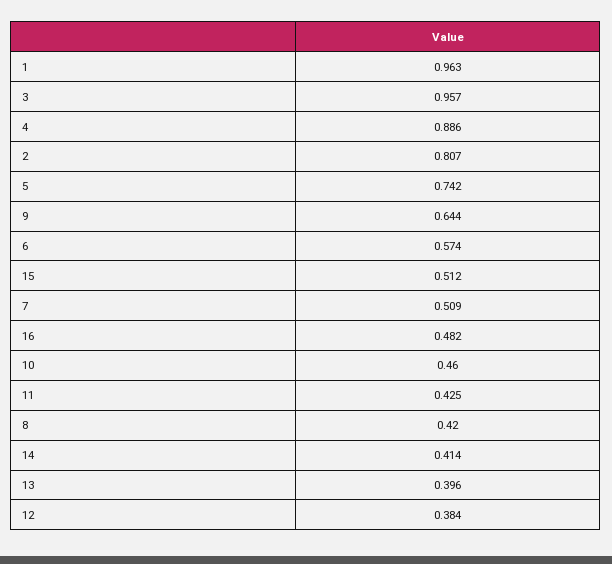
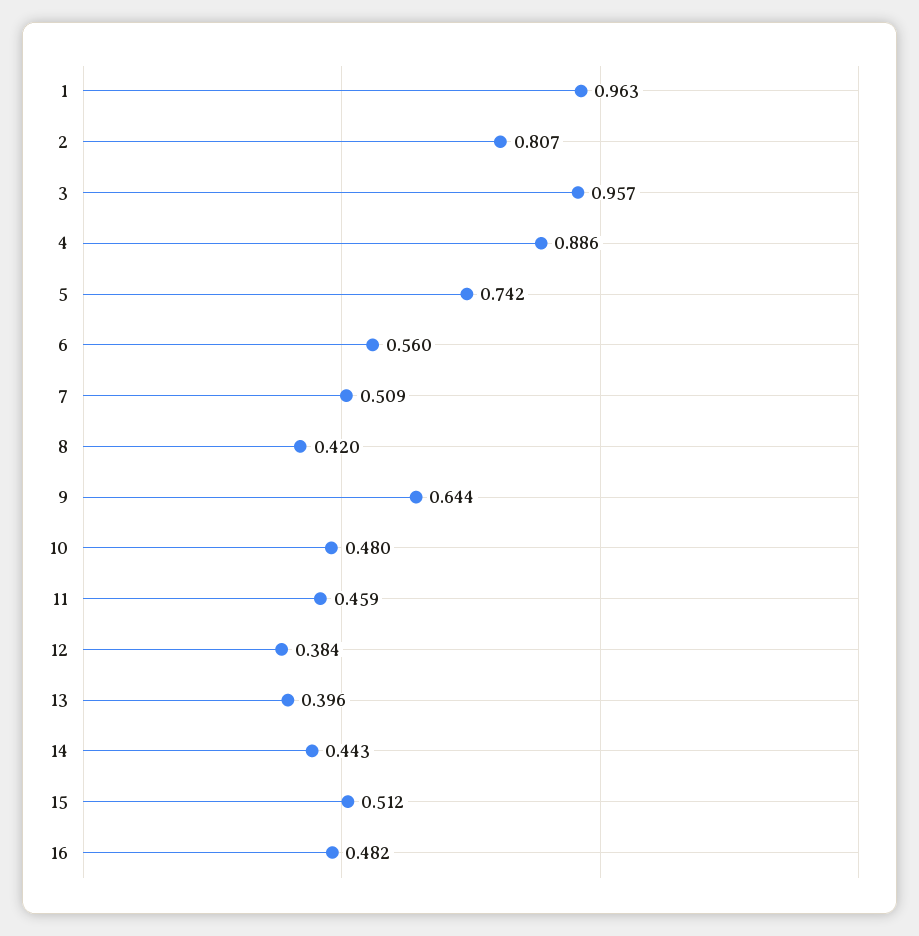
  {
    "1": 0.963,
    "3": 0.957,
    "4": 0.886,
    "2": 0.807,
    "5": 0.742,
    "9": 0.644,
-   "6": 0.574,
+   "6": 0.56,
    "15": 0.512,
    "7": 0.509,
    "16": 0.482,
-   "10": 0.46,
+   "10": 0.48,
-   "11": 0.425,
+   "11": 0.459,
    "8": 0.42,
-   "14": 0.414,
+   "14": 0.443,
    "13": 0.396,
    "12": 0.384
  }

